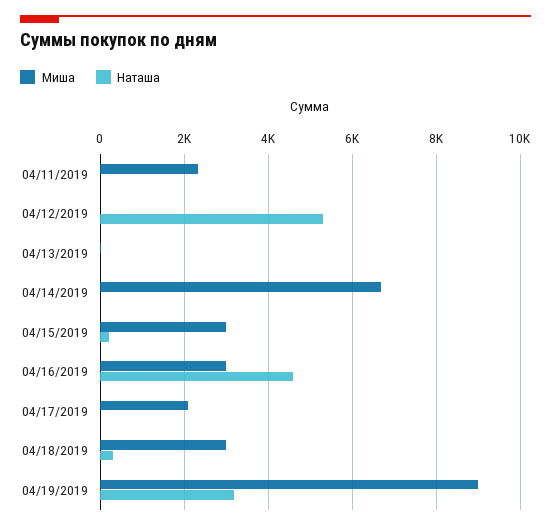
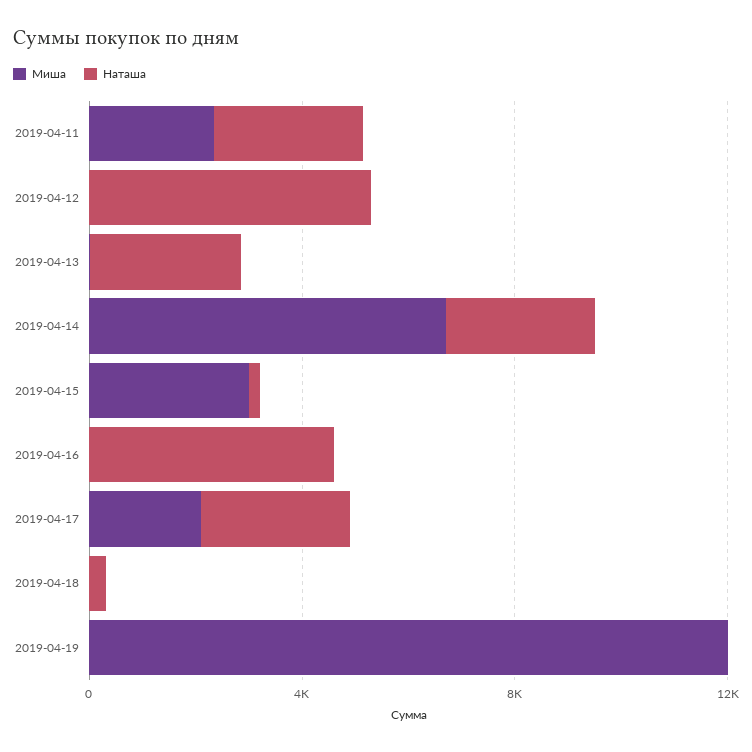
  {
    "Миша": {
      "04/11/2019": 2400,
      "04/12/2019": 0,
      "04/13/2019": 0,
      "04/14/2019": 6800,
      "04/15/2019": 3000,
-     "04/16/2019": 3000,
+     "04/16/2019": 0,
      "04/17/2019": 2200,
-     "04/18/2019": 3000,
+     "04/18/2019": 0,
-     "04/19/2019": 9000
+     "04/19/2019": 12000
    },
    "Наташа": {
-     "04/11/2019": 0,
+     "04/11/2019": 3000,
      "04/12/2019": 5400,
-     "04/13/2019": 0,
+     "04/13/2019": 3000,
-     "04/14/2019": 0,
+     "04/14/2019": 3000,
      "04/15/2019": 200,
      "04/16/2019": 4600,
-     "04/17/2019": 0,
+     "04/17/2019": 3000,
      "04/18/2019": 400,
-     "04/19/2019": 3200
+     "04/19/2019": 0
    }
  }

